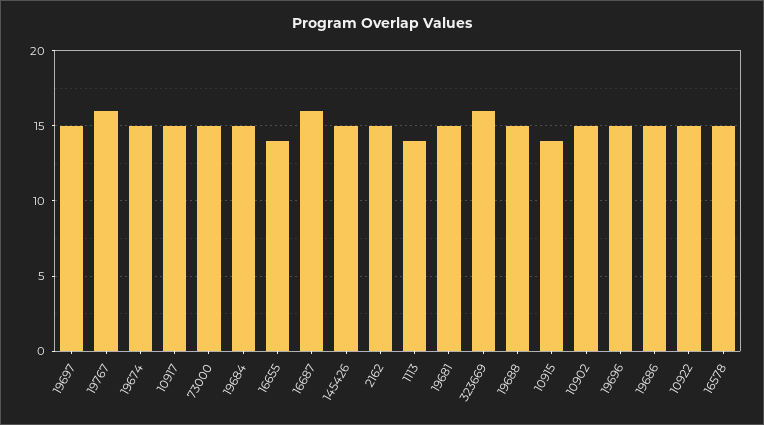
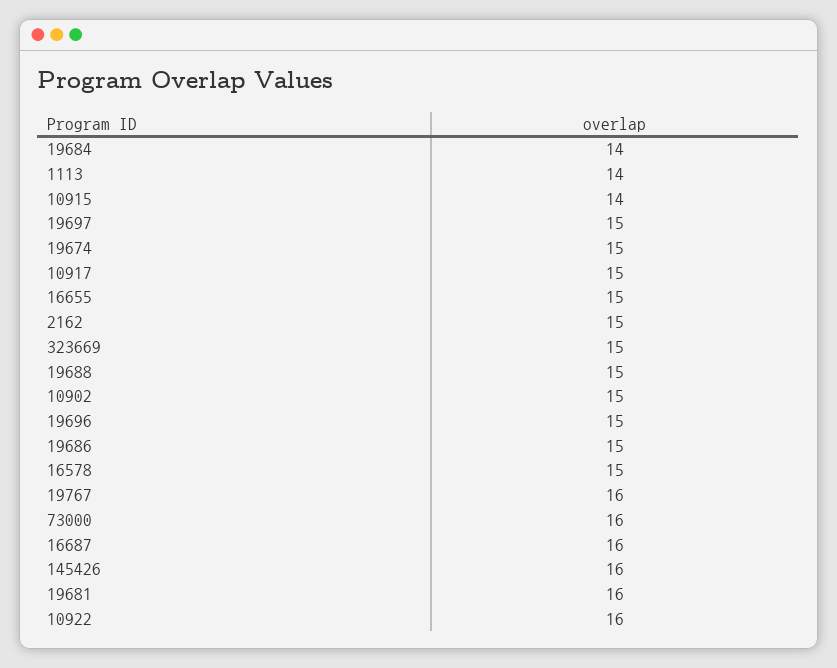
  {
    "19697": 15,
    "19767": 16,
    "19674": 15,
    "10917": 15,
-   "73000": 15,
+   "73000": 16,
-   "19684": 15,
+   "19684": 14,
-   "16655": 14,
+   "16655": 15,
    "16687": 16,
-   "145426": 15,
+   "145426": 16,
    "2162": 15,
    "1113": 14,
-   "19681": 15,
+   "19681": 16,
-   "323669": 16,
+   "323669": 15,
    "19688": 15,
    "10915": 14,
    "10902": 15,
    "19696": 15,
    "19686": 15,
-   "10922": 15,
+   "10922": 16,
    "16578": 15
  }

